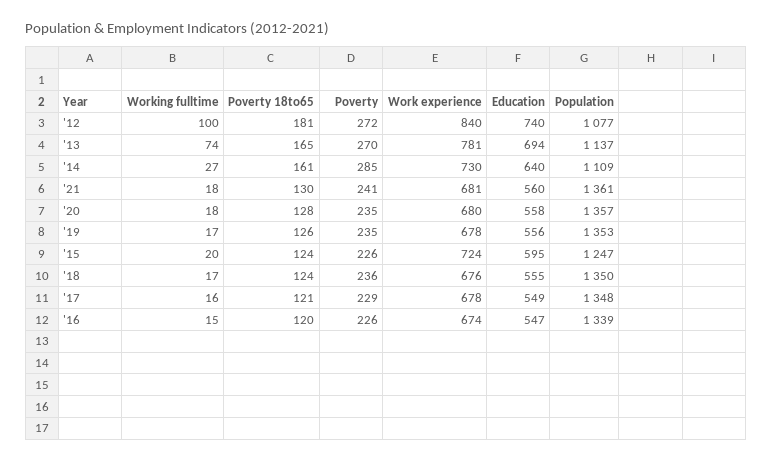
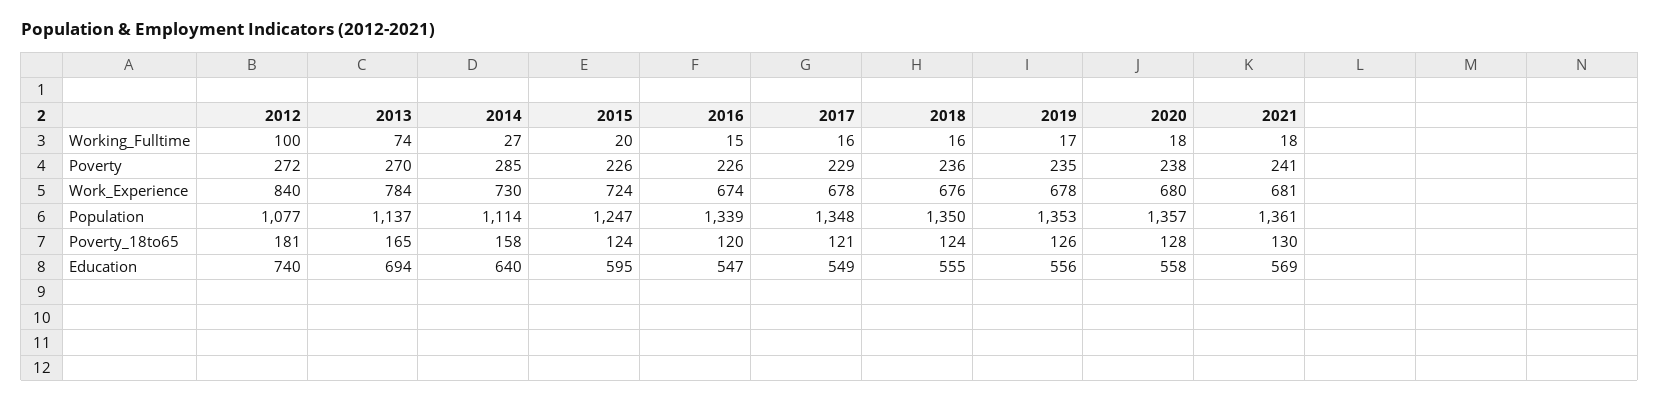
  {
    "Working fulltime": {
      "'12": 100,
      "'13": 74,
      "'14": 27,
      "'21": 18,
      "'20": 18,
      "'19": 17,
      "'15": 20,
-     "'18": 17,
+     "'18": 16,
      "'17": 16,
      "'16": 15
    },
    "Poverty 18to65": {
      "'12": 181,
      "'13": 165,
-     "'14": 161,
+     "'14": 158,
      "'21": 130,
      "'20": 128,
      "'19": 126,
      "'15": 124,
      "'18": 124,
      "'17": 121,
      "'16": 120
    },
    "Poverty": {
      "'12": 272,
      "'13": 270,
      "'14": 285,
      "'21": 241,
-     "'20": 235,
+     "'20": 238,
      "'19": 235,
      "'15": 226,
      "'18": 236,
      "'17": 229,
      "'16": 226
    },
    "Work experience": {
      "'12": 840,
-     "'13": 781,
+     "'13": 784,
      "'14": 730,
      "'21": 681,
      "'20": 680,
      "'19": 678,
      "'15": 724,
      "'18": 676,
      "'17": 678,
      "'16": 674
    },
    "Education": {
      "'12": 740,
      "'13": 694,
      "'14": 640,
-     "'21": 560,
+     "'21": 569,
      "'20": 558,
      "'19": 556,
      "'15": 595,
      "'18": 555,
      "'17": 549,
      "'16": 547
    },
    "Population": {
      "'12": 1077,
      "'13": 1137,
-     "'14": 1109,
+     "'14": 1114,
      "'21": 1361,
      "'20": 1357,
      "'19": 1353,
      "'15": 1247,
      "'18": 1350,
      "'17": 1348,
      "'16": 1339
    }
  }

